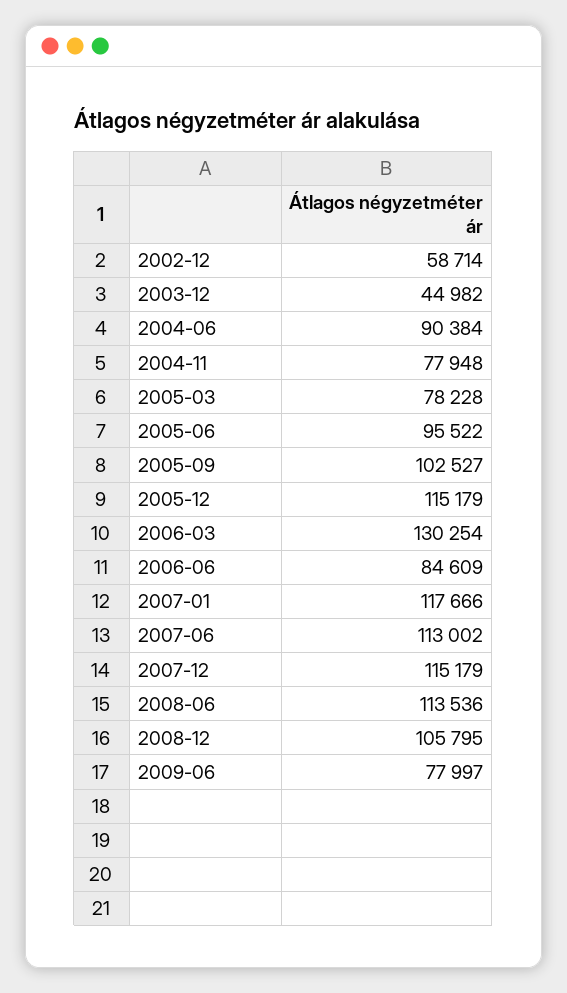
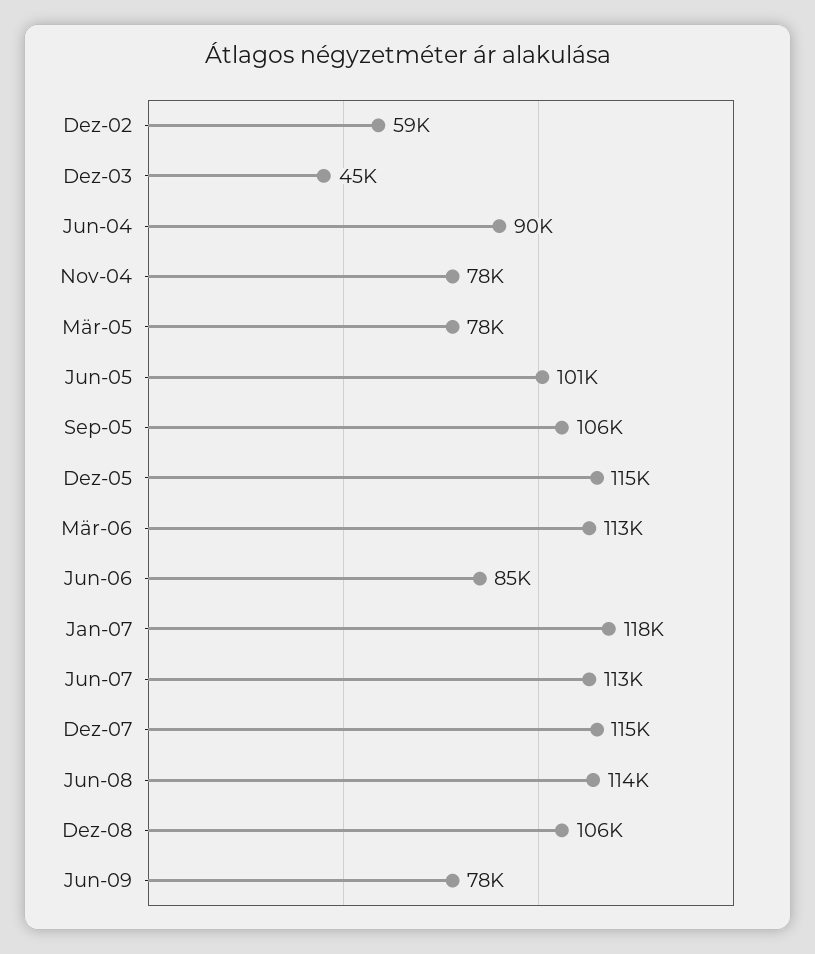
  {
    "2002-12": 58714,
    "2003-12": 44982,
    "2004-06": 90384,
    "2004-11": 77948,
    "2005-03": 78228,
-   "2005-06": 95522,
+   "2005-06": 101000,
-   "2005-09": 102527,
+   "2005-09": 106000,
    "2005-12": 115179,
-   "2006-03": 130254,
+   "2006-03": 113000,
    "2006-06": 84609,
    "2007-01": 117666,
    "2007-06": 113002,
    "2007-12": 115179,
    "2008-06": 113536,
    "2008-12": 105795,
    "2009-06": 77997
  }

